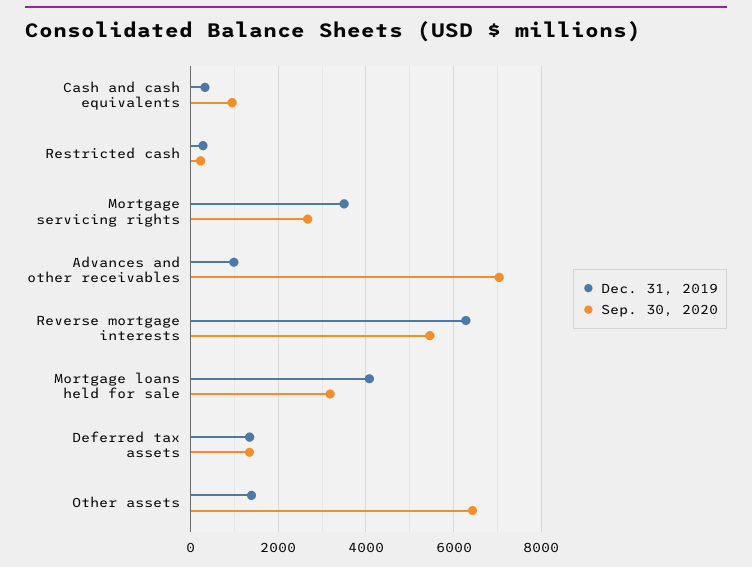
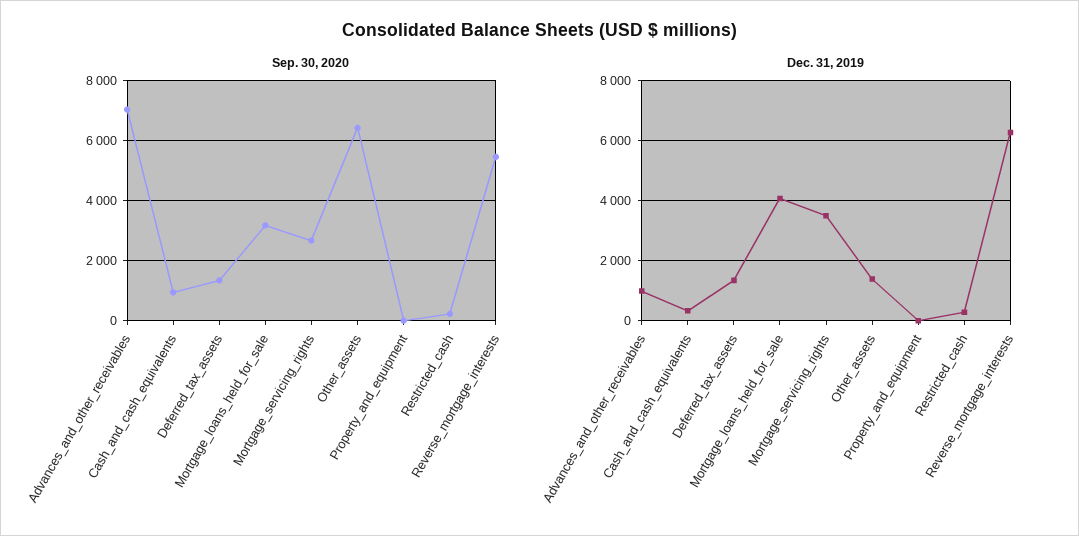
  {
    "Dec. 31, 2019": {
      "Cash and cash equivalents": 400,
      "Restricted cash": 200,
      "Mortgage servicing rights": 3600,
      "Advances and other receivables": 1000,
      "Reverse mortgage interests": 6200,
      "Mortgage loans held for sale": 4000,
      "Deferred tax assets": 1400,
-     "Other assets": 1400
+     "Other assets": 1400,
+     "Property_and_equipment": 0
    },
    "Sep. 30, 2020": {
      "Cash and cash equivalents": 1000,
      "Restricted cash": 200,
      "Mortgage servicing rights": 2600,
      "Advances and other receivables": 7000,
      "Reverse mortgage interests": 5400,
      "Mortgage loans held for sale": 3200,
      "Deferred tax assets": 1400,
-     "Other assets": 6400
+     "Other assets": 6400,
+     "Property_and_equipment": 0
    }
  }

